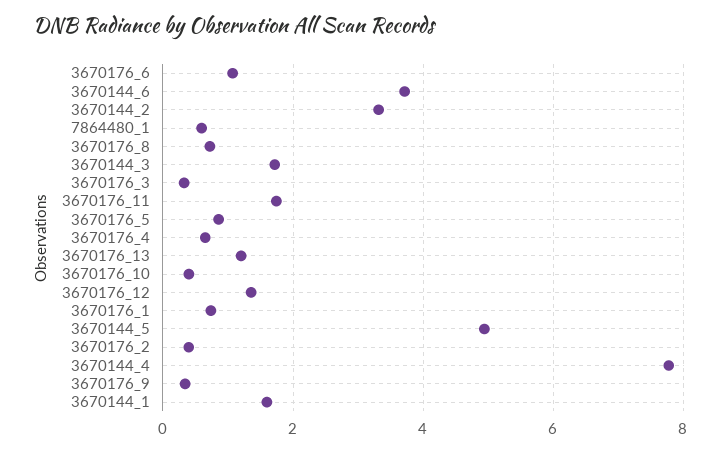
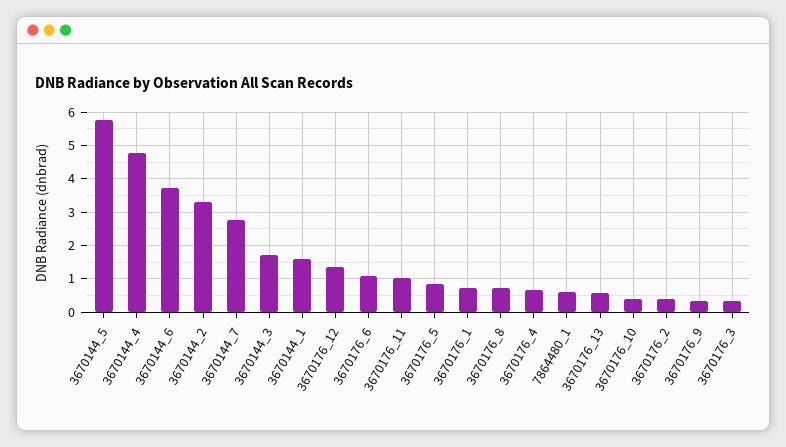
  {
    "3670176_6": 1,
    "3670144_6": 3.8,
    "3670144_2": 3.4,
    "7864480_1": 0.6,
    "3670176_8": 0.8,
    "3670144_3": 1.8,
    "3670176_3": 0.4,
-   "3670176_11": 1.8,
+   "3670176_11": 1,
    "3670176_5": 0.8,
    "3670176_4": 0.6,
-   "3670176_13": 1.2,
+   "3670176_13": 0.6,
    "3670176_10": 0.4,
    "3670176_12": 1.4,
    "3670176_1": 0.8,
-   "3670144_5": 5,
+   "3670144_5": 5.8,
    "3670176_2": 0.4,
-   "3670144_4": 7.8,
+   "3670144_4": 4.8,
    "3670176_9": 0.4,
-   "3670144_1": 1.6
+   "3670144_1": 1.6,
+   "3670144_7": 2.8
  }

